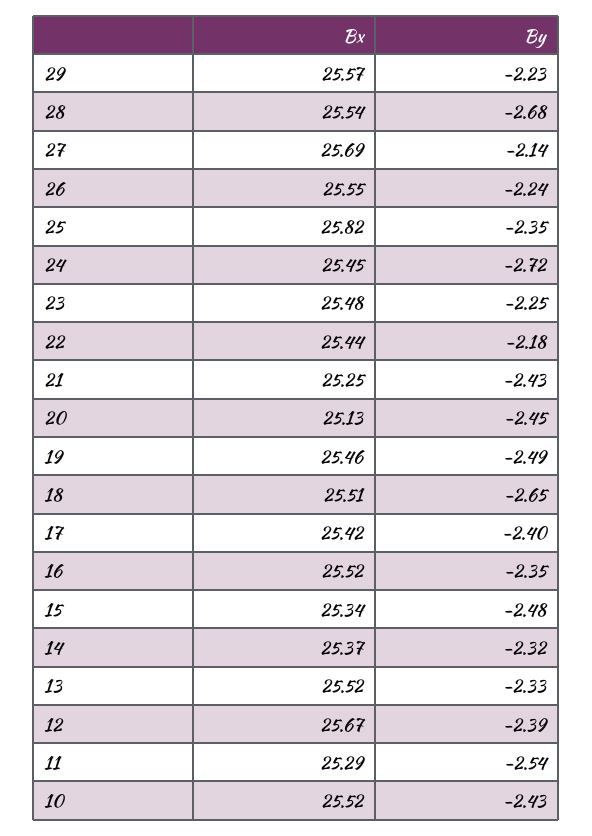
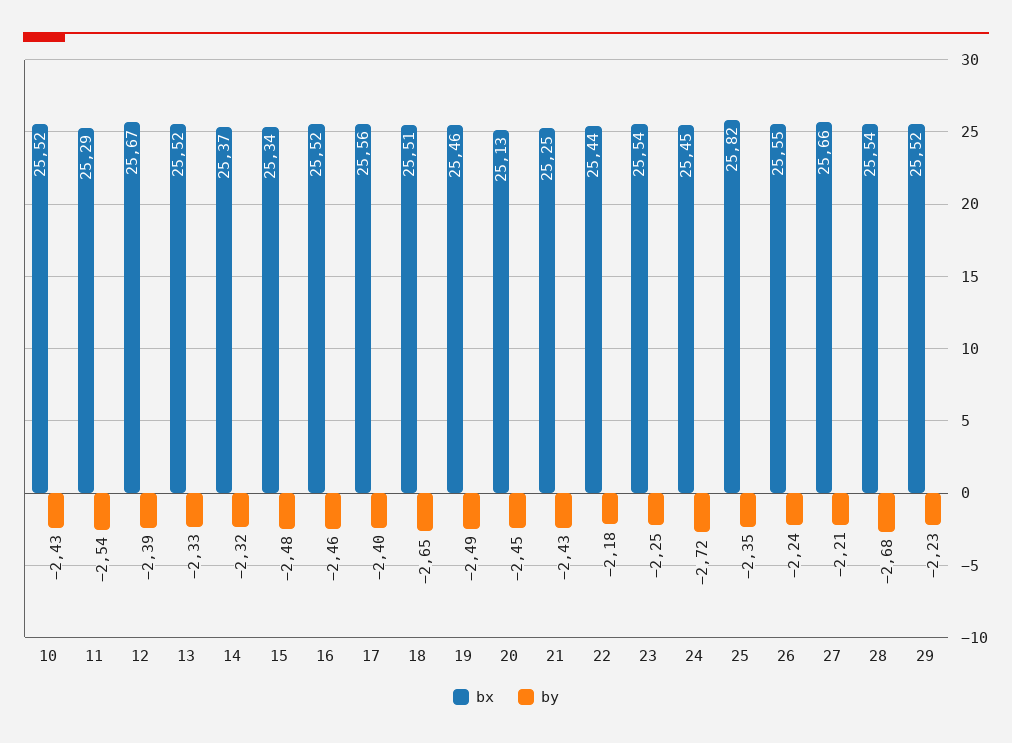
  {
    "Bx": {
-     "29": 25.57,
+     "29": 25.52,
      "28": 25.54,
-     "27": 25.69,
+     "27": 25.66,
      "26": 25.55,
      "25": 25.82,
      "24": 25.45,
-     "23": 25.48,
+     "23": 25.54,
      "22": 25.44,
      "21": 25.25,
      "20": 25.13,
      "19": 25.46,
      "18": 25.51,
-     "17": 25.42,
+     "17": 25.56,
      "16": 25.52,
      "15": 25.34,
      "14": 25.37,
      "13": 25.52,
      "12": 25.67,
      "11": 25.29,
      "10": 25.52
    },
    "By": {
      "29": -2.23,
      "28": -2.68,
-     "27": -2.14,
+     "27": -2.21,
      "26": -2.24,
      "25": -2.35,
      "24": -2.72,
      "23": -2.25,
      "22": -2.18,
      "21": -2.43,
      "20": -2.45,
      "19": -2.49,
      "18": -2.65,
      "17": -2.4,
-     "16": -2.35,
+     "16": -2.46,
      "15": -2.48,
      "14": -2.32,
      "13": -2.33,
      "12": -2.39,
      "11": -2.54,
      "10": -2.43
    }
  }

